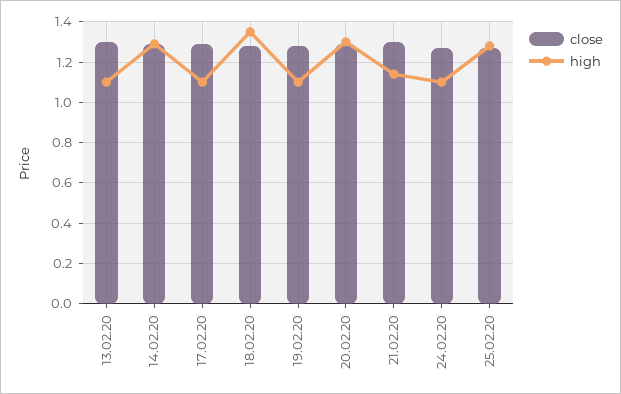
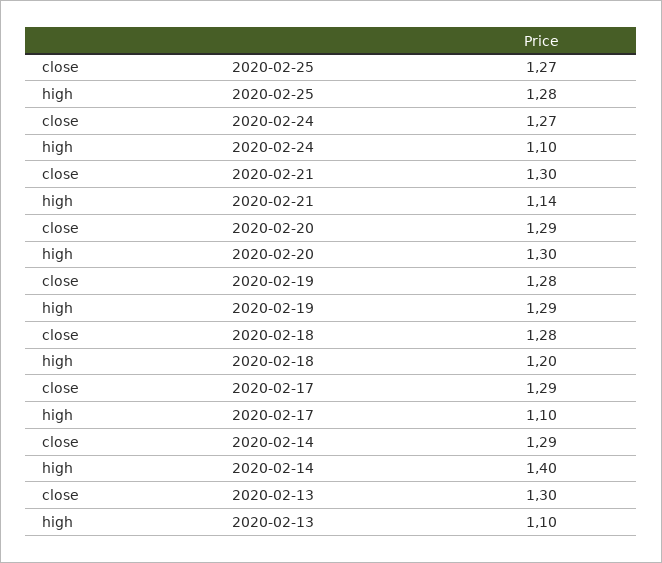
  {
    "close": {
      "13.02.20": 1.3,
      "14.02.20": 1.29,
      "17.02.20": 1.29,
      "18.02.20": 1.28,
      "19.02.20": 1.28,
      "20.02.20": 1.29,
      "21.02.20": 1.3,
      "24.02.20": 1.27,
      "25.02.20": 1.27
    },
    "high": {
      "13.02.20": 1.1,
-     "14.02.20": 1.3,
+     "14.02.20": 1.4,
      "17.02.20": 1.1,
-     "18.02.20": 1.35,
+     "18.02.20": 1.2,
-     "19.02.20": 1.1,
+     "19.02.20": 1.29,
      "20.02.20": 1.3,
      "21.02.20": 1.14,
      "24.02.20": 1.1,
      "25.02.20": 1.28
    }
  }

